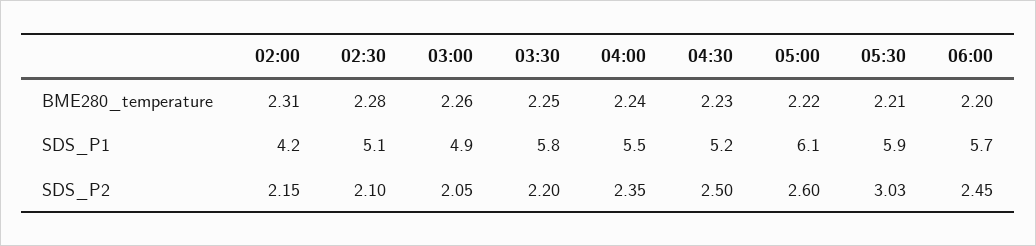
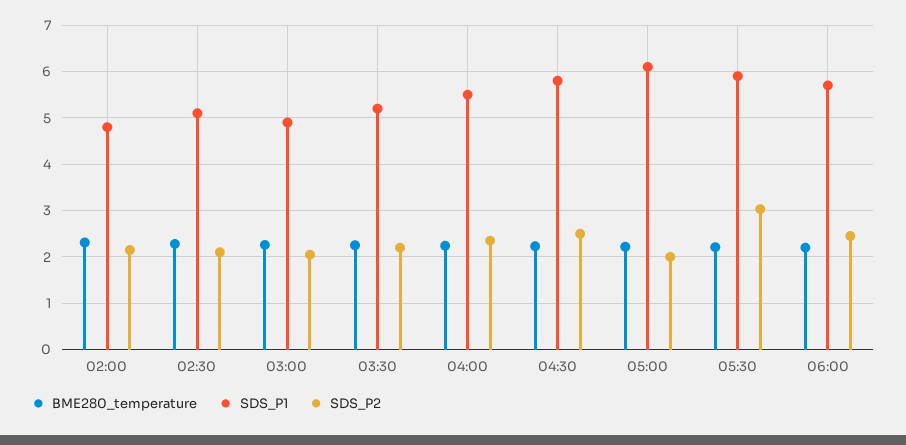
  {
    "BME280_temperature": {
      "02:00": 2.31,
      "02:30": 2.28,
      "03:00": 2.26,
      "03:30": 2.25,
      "04:00": 2.24,
      "04:30": 2.23,
      "05:00": 2.22,
      "05:30": 2.21,
      "06:00": 2.2
    },
    "SDS_P1": {
-     "02:00": 4.2,
+     "02:00": 4.8,
      "02:30": 5.1,
      "03:00": 4.9,
-     "03:30": 5.8,
+     "03:30": 5.2,
      "04:00": 5.5,
-     "04:30": 5.2,
+     "04:30": 5.8,
      "05:00": 6.1,
      "05:30": 5.9,
      "06:00": 5.7
    },
    "SDS_P2": {
      "02:00": 2.15,
      "02:30": 2.1,
      "03:00": 2.05,
      "03:30": 2.2,
      "04:00": 2.35,
      "04:30": 2.5,
-     "05:00": 2.6,
+     "05:00": 2,
      "05:30": 3.03,
      "06:00": 2.45
    }
  }

